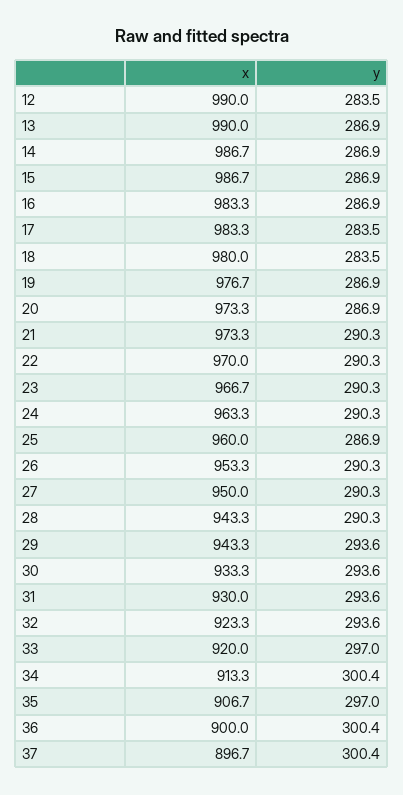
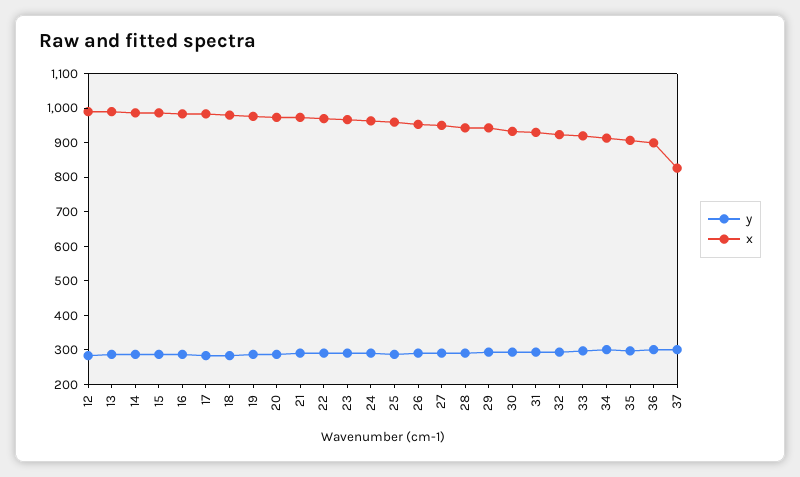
  {
    "x": {
      "12": 990,
      "13": 990,
      "14": 986.7,
      "15": 986.7,
      "16": 983.3,
      "17": 983.3,
      "18": 980,
      "19": 976.7,
      "20": 973.3,
      "21": 973.3,
      "22": 970,
      "23": 966.7,
      "24": 963.3,
      "25": 960,
      "26": 953.3,
      "27": 950,
      "28": 943.3,
      "29": 943.3,
      "30": 933.3,
      "31": 930,
      "32": 923.3,
      "33": 920,
      "34": 913.3,
      "35": 906.7,
      "36": 900,
-     "37": 896.7
+     "37": 825
    },
    "y": {
      "12": 283.5,
      "13": 286.9,
      "14": 286.9,
      "15": 286.9,
      "16": 286.9,
      "17": 283.5,
      "18": 283.5,
      "19": 286.9,
      "20": 286.9,
      "21": 290.3,
      "22": 290.3,
      "23": 290.3,
      "24": 290.3,
      "25": 286.9,
      "26": 290.3,
      "27": 290.3,
      "28": 290.3,
      "29": 293.6,
      "30": 293.6,
      "31": 293.6,
      "32": 293.6,
      "33": 297,
      "34": 300.4,
      "35": 297,
      "36": 300.4,
      "37": 300.4
    }
  }

